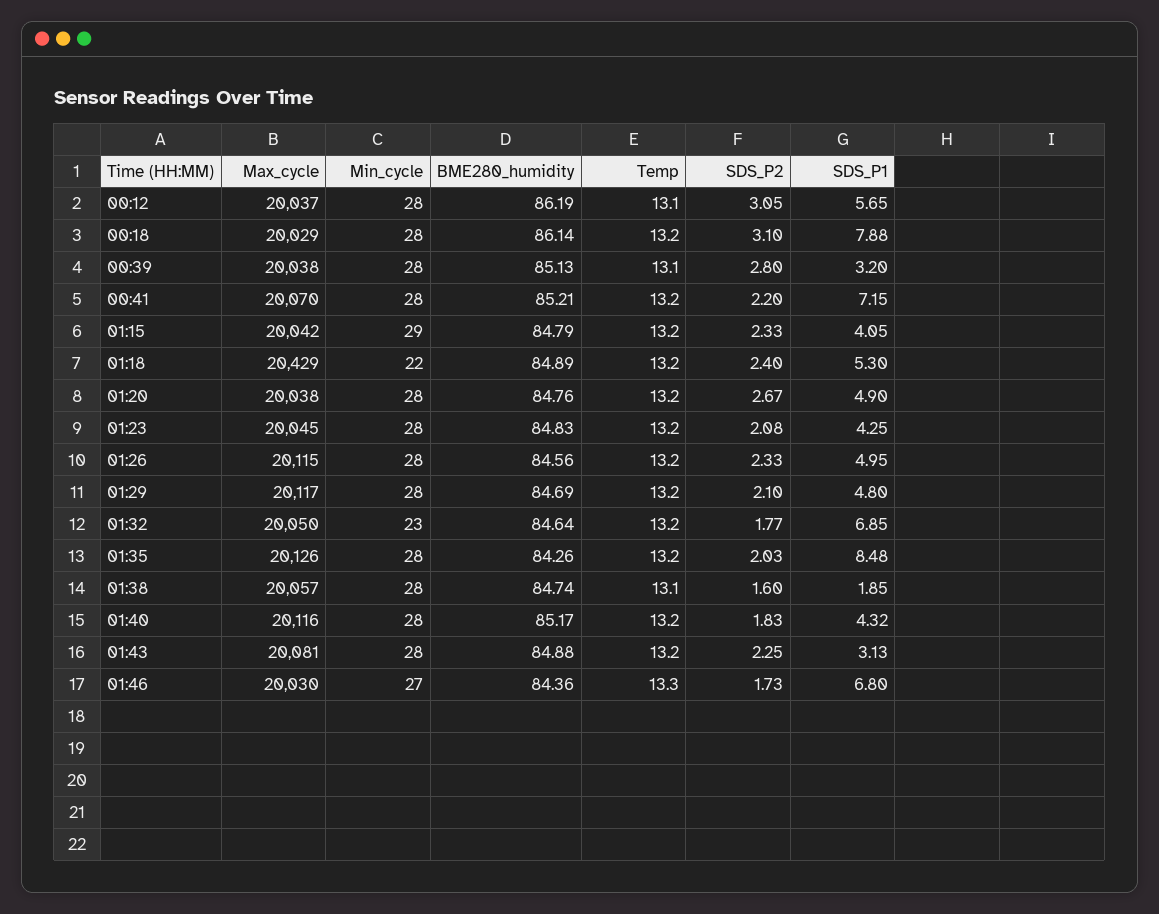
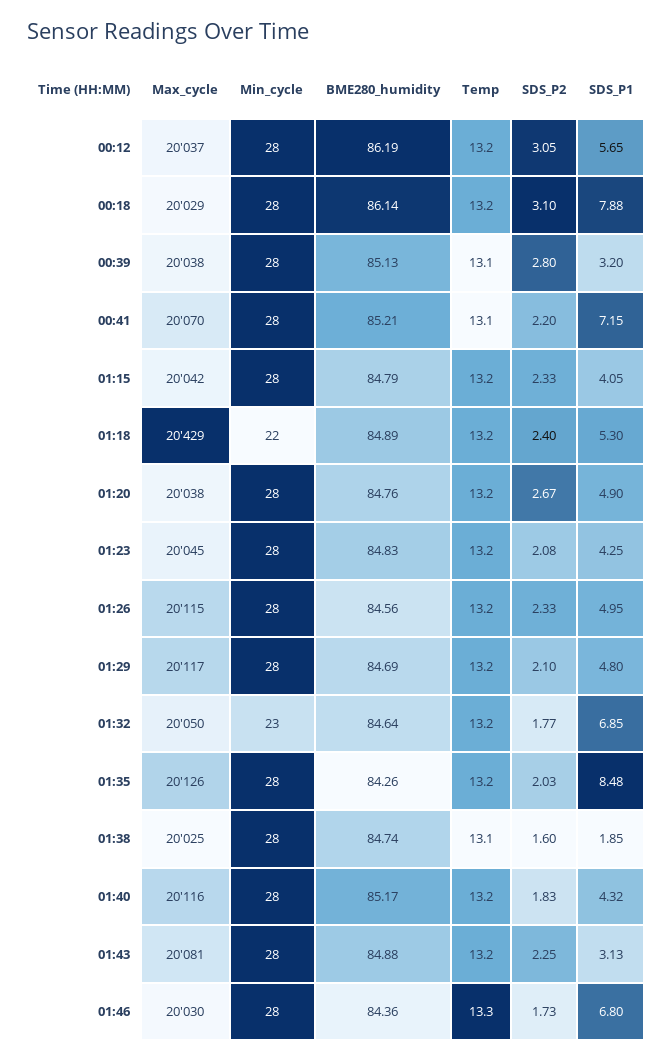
  {
    "Max_cycle": {
      "00:12": 20037,
      "00:18": 20029,
      "00:39": 20038,
      "00:41": 20070,
      "01:15": 20042,
      "01:18": 20429,
      "01:20": 20038,
      "01:23": 20045,
      "01:26": 20115,
      "01:29": 20117,
      "01:32": 20050,
      "01:35": 20126,
-     "01:38": 20057,
+     "01:38": 20025,
      "01:40": 20116,
      "01:43": 20081,
      "01:46": 20030
    },
    "Min_cycle": {
      "00:12": 28,
      "00:18": 28,
      "00:39": 28,
      "00:41": 28,
-     "01:15": 29,
+     "01:15": 28,
      "01:18": 22,
      "01:20": 28,
      "01:23": 28,
      "01:26": 28,
      "01:29": 28,
      "01:32": 23,
      "01:35": 28,
      "01:38": 28,
      "01:40": 28,
      "01:43": 28,
-     "01:46": 27
+     "01:46": 28
    },
    "BME280_humidity": {
      "00:12": 86.19,
      "00:18": 86.14,
      "00:39": 85.13,
      "00:41": 85.21,
      "01:15": 84.79,
      "01:18": 84.89,
      "01:20": 84.76,
      "01:23": 84.83,
      "01:26": 84.56,
      "01:29": 84.69,
      "01:32": 84.64,
      "01:35": 84.26,
      "01:38": 84.74,
      "01:40": 85.17,
      "01:43": 84.88,
      "01:46": 84.36
    },
    "Temp": {
-     "00:12": 13.1,
+     "00:12": 13.2,
      "00:18": 13.2,
      "00:39": 13.1,
-     "00:41": 13.2,
+     "00:41": 13.1,
      "01:15": 13.2,
      "01:18": 13.2,
      "01:20": 13.2,
      "01:23": 13.2,
      "01:26": 13.2,
      "01:29": 13.2,
      "01:32": 13.2,
      "01:35": 13.2,
      "01:38": 13.1,
      "01:40": 13.2,
      "01:43": 13.2,
      "01:46": 13.3
    },
    "SDS_P2": {
      "00:12": 3.05,
      "00:18": 3.1,
      "00:39": 2.8,
      "00:41": 2.2,
      "01:15": 2.33,
      "01:18": 2.4,
      "01:20": 2.67,
      "01:23": 2.08,
      "01:26": 2.33,
      "01:29": 2.1,
      "01:32": 1.77,
      "01:35": 2.03,
      "01:38": 1.6,
      "01:40": 1.83,
      "01:43": 2.25,
      "01:46": 1.73
    },
    "SDS_P1": {
      "00:12": 5.65,
      "00:18": 7.88,
      "00:39": 3.2,
      "00:41": 7.15,
      "01:15": 4.05,
      "01:18": 5.3,
      "01:20": 4.9,
      "01:23": 4.25,
      "01:26": 4.95,
      "01:29": 4.8,
      "01:32": 6.85,
      "01:35": 8.48,
      "01:38": 1.85,
      "01:40": 4.32,
      "01:43": 3.13,
      "01:46": 6.8
    }
  }

